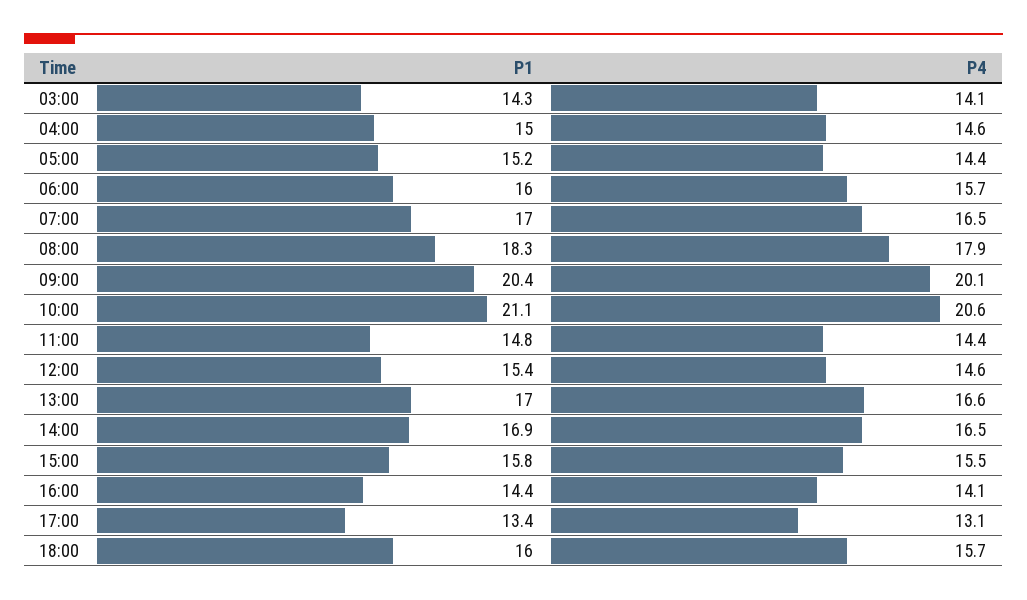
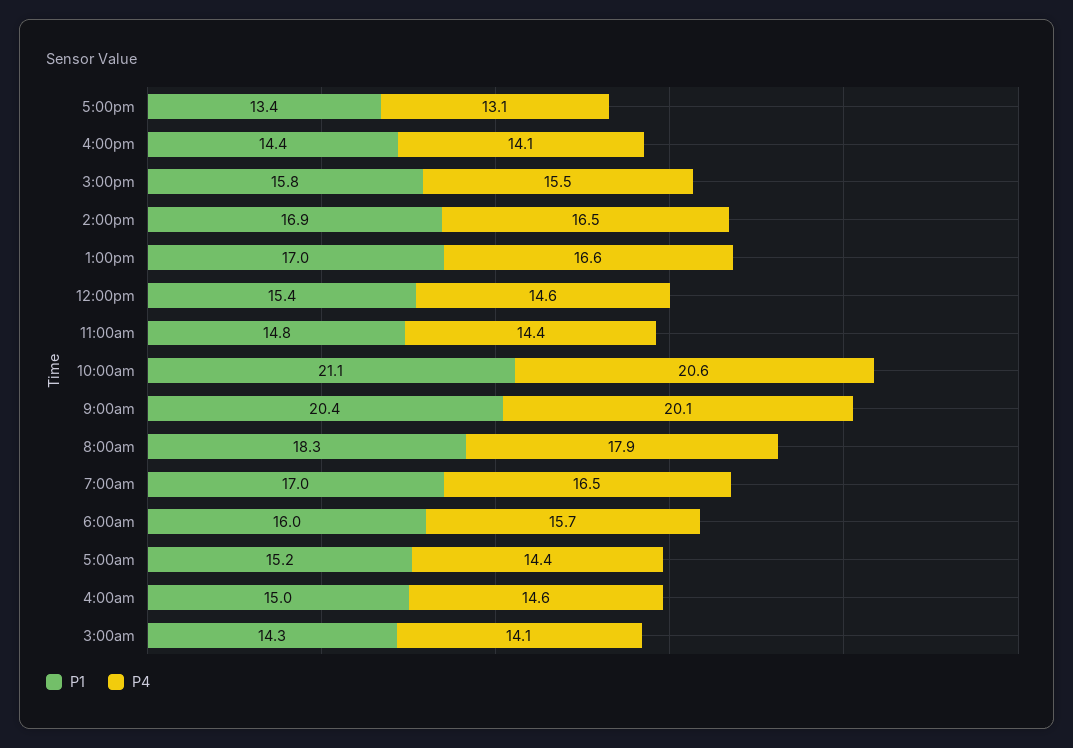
  {
    "P1": {
      "03:00": 14.3,
      "04:00": 15,
      "05:00": 15.2,
      "06:00": 16,
      "07:00": 17,
      "08:00": 18.3,
      "09:00": 20.4,
      "10:00": 21.1,
      "11:00": 14.8,
      "12:00": 15.4,
      "13:00": 17,
      "14:00": 16.9,
      "15:00": 15.8,
      "16:00": 14.4,
-     "17:00": 13.4,
+     "17:00": 13.4
-     "18:00": 16
    },
    "P4": {
      "03:00": 14.1,
      "04:00": 14.6,
      "05:00": 14.4,
      "06:00": 15.7,
      "07:00": 16.5,
      "08:00": 17.9,
      "09:00": 20.1,
      "10:00": 20.6,
      "11:00": 14.4,
      "12:00": 14.6,
      "13:00": 16.6,
      "14:00": 16.5,
      "15:00": 15.5,
      "16:00": 14.1,
-     "17:00": 13.1,
+     "17:00": 13.1
-     "18:00": 15.7
    }
  }

